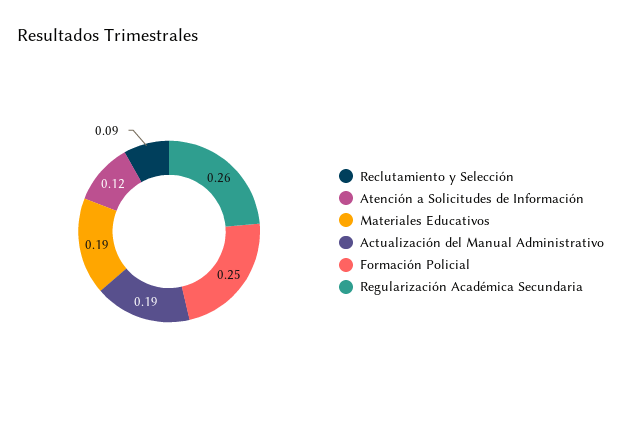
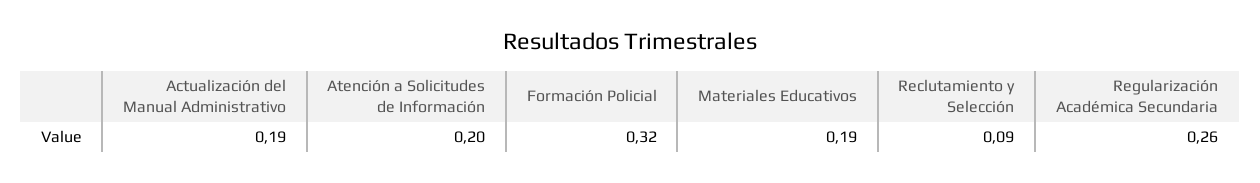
  {
    "Reclutamiento y Selección": 0.09,
-   "Atención a Solicitudes de Información": 0.12,
+   "Atención a Solicitudes de Información": 0.2,
    "Materiales Educativos": 0.19,
    "Actualización del Manual Administrativo": 0.19,
-   "Formación Policial": 0.25,
+   "Formación Policial": 0.32,
    "Regularización Académica Secundaria": 0.26
  }

